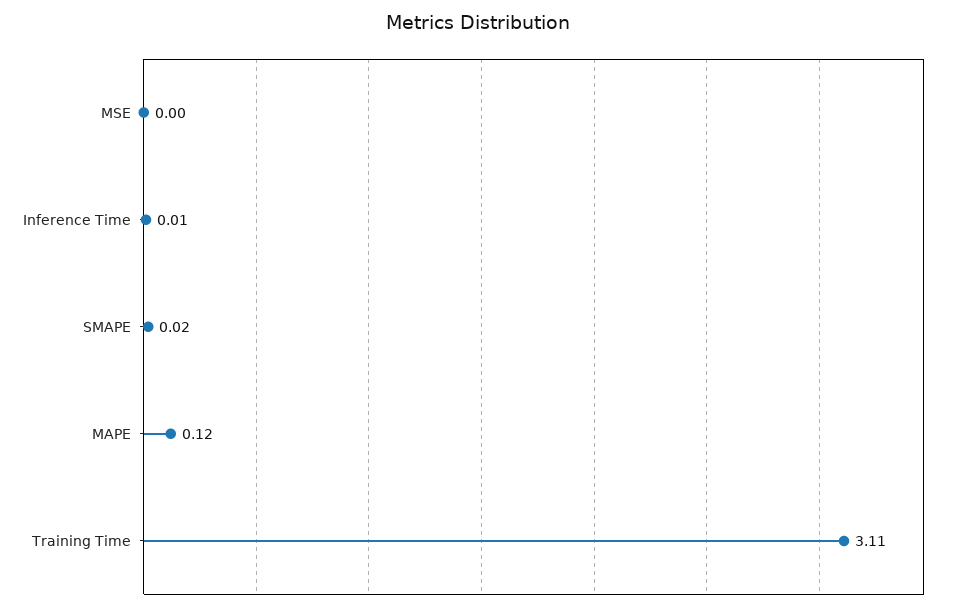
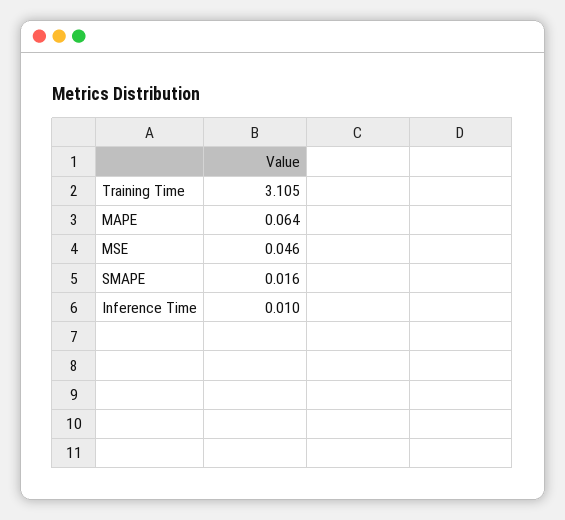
  {
-   "MSE": 0,
+   "MSE": 0.046,
    "Inference Time": 0.01,
    "SMAPE": 0.016,
-   "MAPE": 0.12,
+   "MAPE": 0.064,
    "Training Time": 3.105
  }

